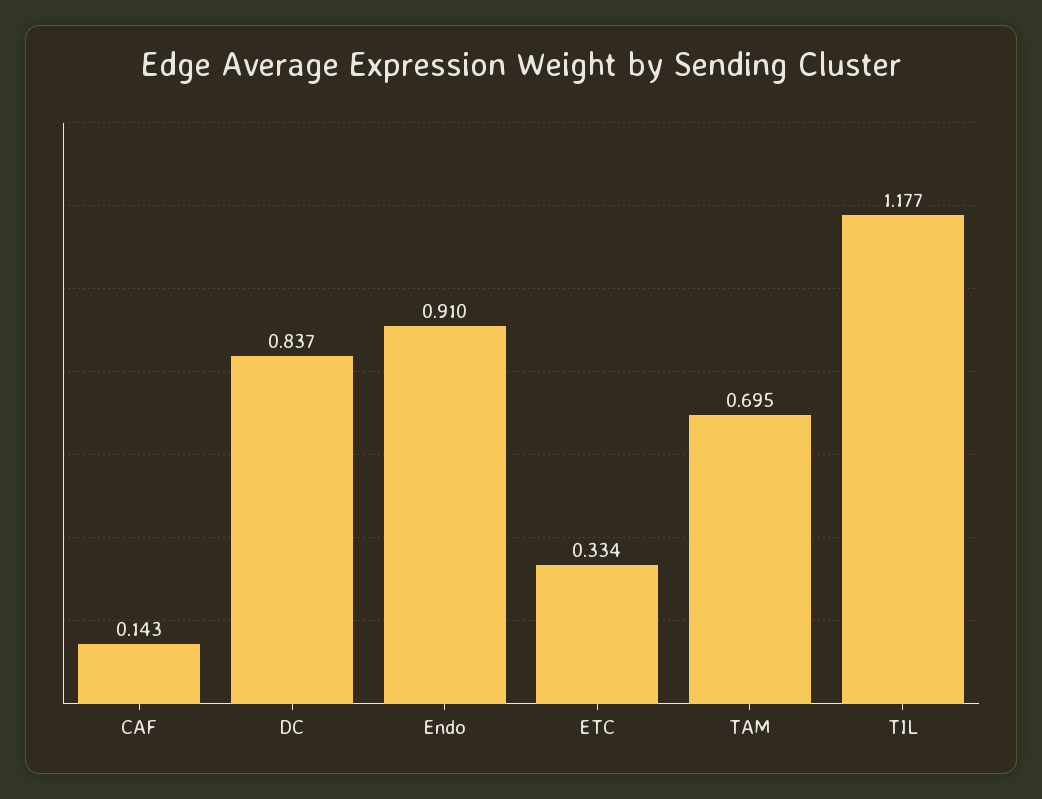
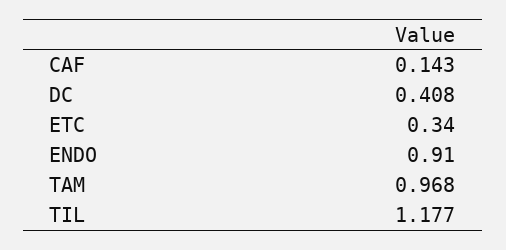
  {
    "CAF": 0.143,
-   "DC": 0.837,
+   "DC": 0.408,
    "Endo": 0.91,
-   "ETC": 0.334,
+   "ETC": 0.34,
-   "TAM": 0.695,
+   "TAM": 0.968,
    "TIL": 1.177
  }

